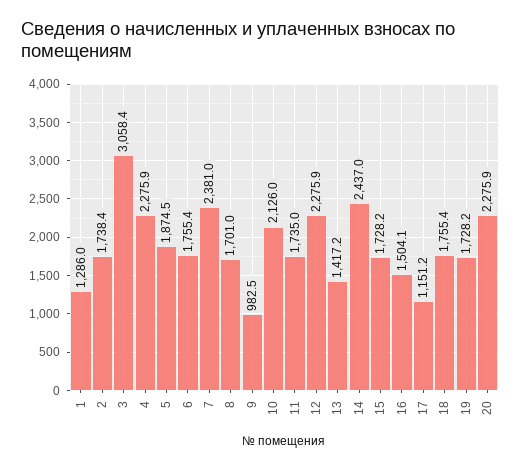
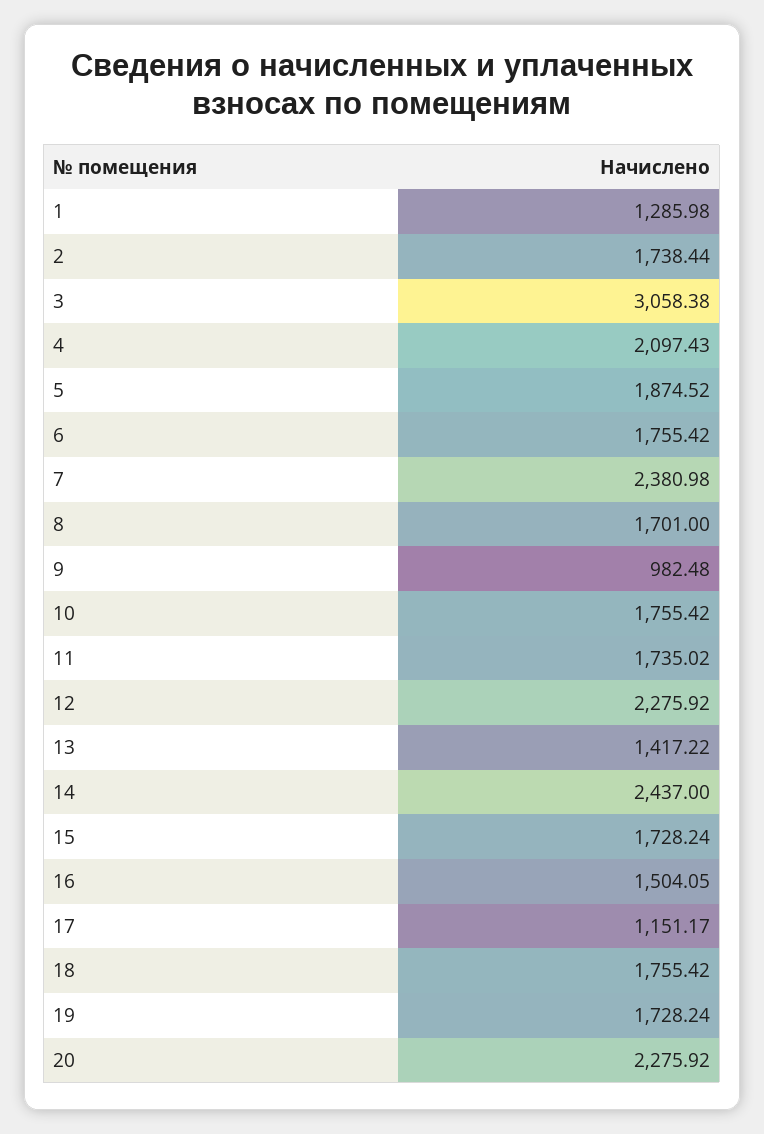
  {
    "1": 1285.98,
    "2": 1738.44,
    "3": 3058.38,
-   "4": 2275.9,
+   "4": 2097.43,
    "5": 1874.52,
    "6": 1755.42,
    "7": 2380.98,
    "8": 1701,
    "9": 982.48,
-   "10": 2126,
+   "10": 1755.42,
    "11": 1735.02,
    "12": 2275.92,
    "13": 1417.22,
    "14": 2437,
    "15": 1728.24,
    "16": 1504.05,
    "17": 1151.17,
    "18": 1755.42,
    "19": 1728.24,
    "20": 2275.92
  }

